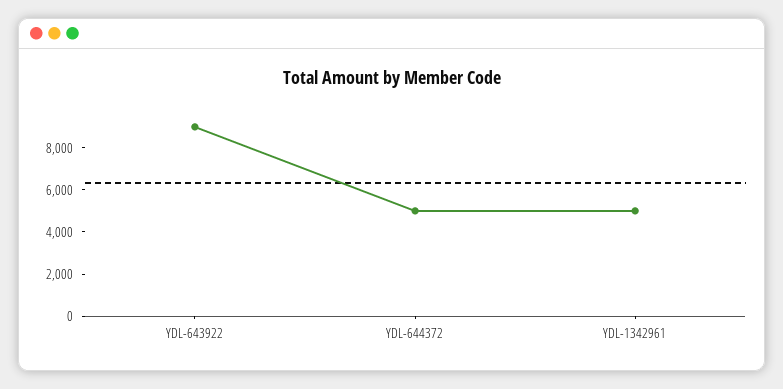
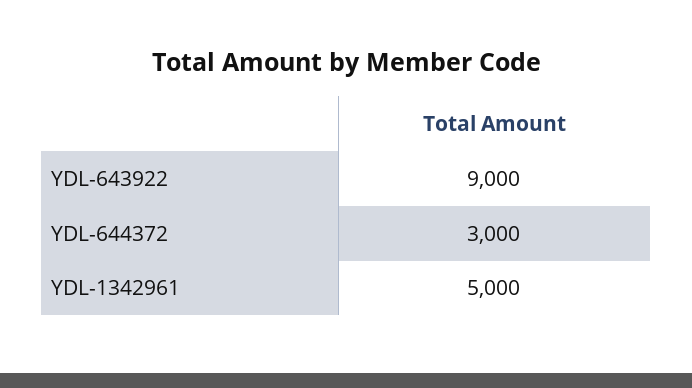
  {
    "YDL-643922": 9000,
-   "YDL-644372": 5000,
+   "YDL-644372": 3000,
    "YDL-1342961": 5000
  }

